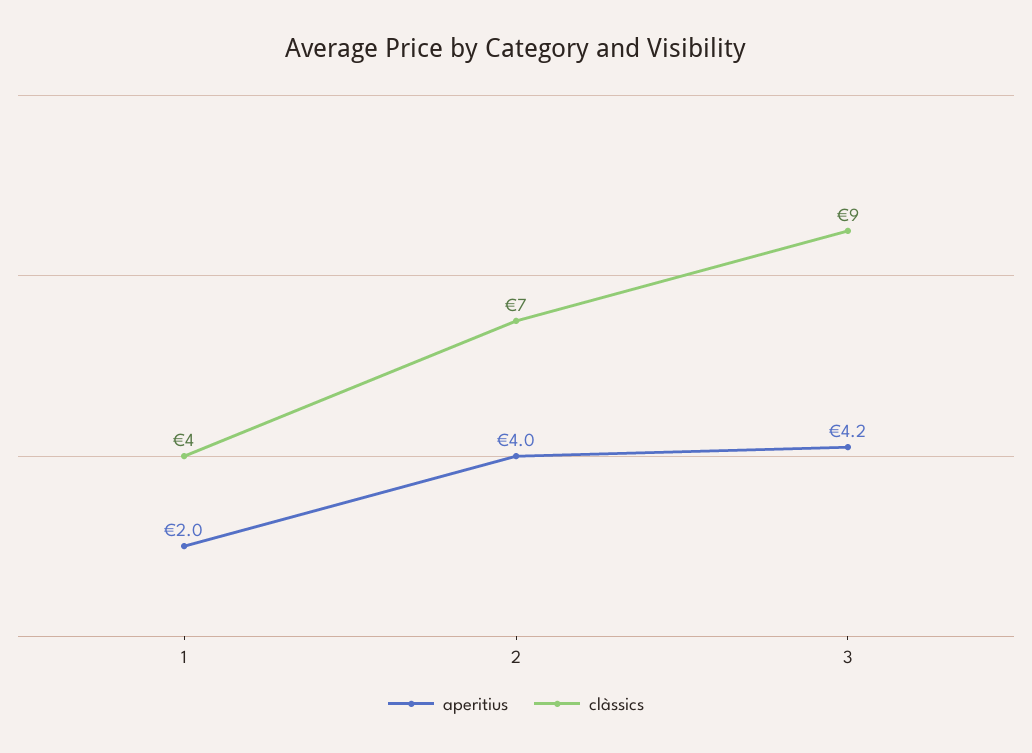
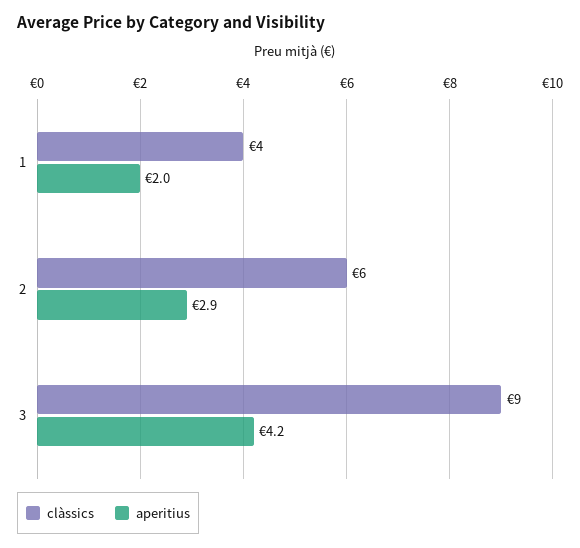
  {
    "aperitius": {
      "1": 2,
-     "2": 4,
+     "2": 2.9,
      "3": 4.2
    },
    "clàssics": {
      "1": 4,
-     "2": 7,
+     "2": 6,
      "3": 9
    }
  }

